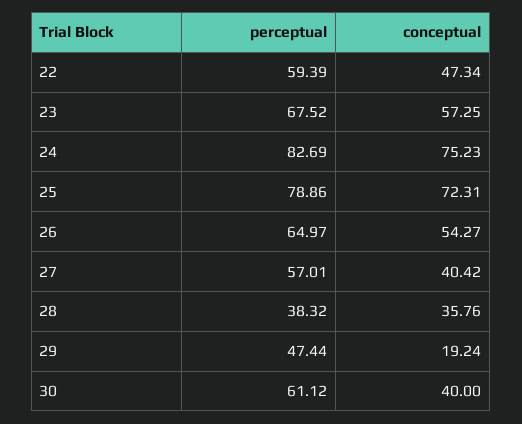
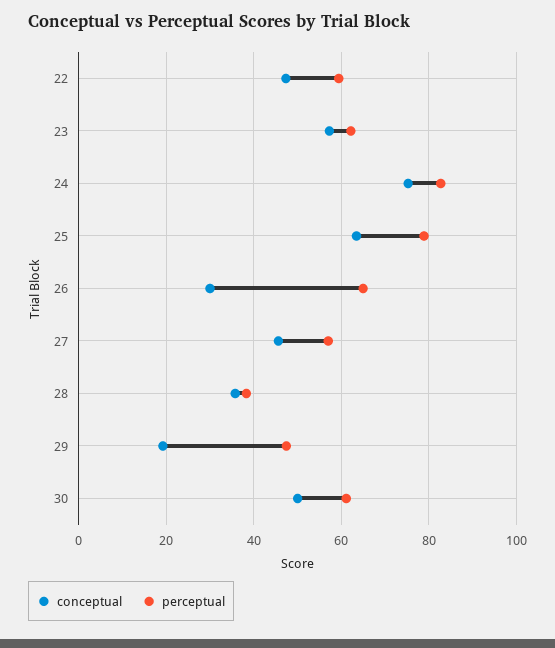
  {
    "perceptual": {
      "22": 59.39,
-     "23": 67.52,
+     "23": 62,
      "24": 82.69,
      "25": 78.86,
      "26": 64.97,
      "27": 57.01,
      "28": 38.32,
      "29": 47.44,
      "30": 61.12
    },
    "conceptual": {
      "22": 47.34,
      "23": 57.25,
      "24": 75.23,
-     "25": 72.31,
+     "25": 64,
-     "26": 54.27,
+     "26": 30,
-     "27": 40.42,
+     "27": 46,
      "28": 35.76,
      "29": 19.24,
-     "30": 40
+     "30": 50
    }
  }

